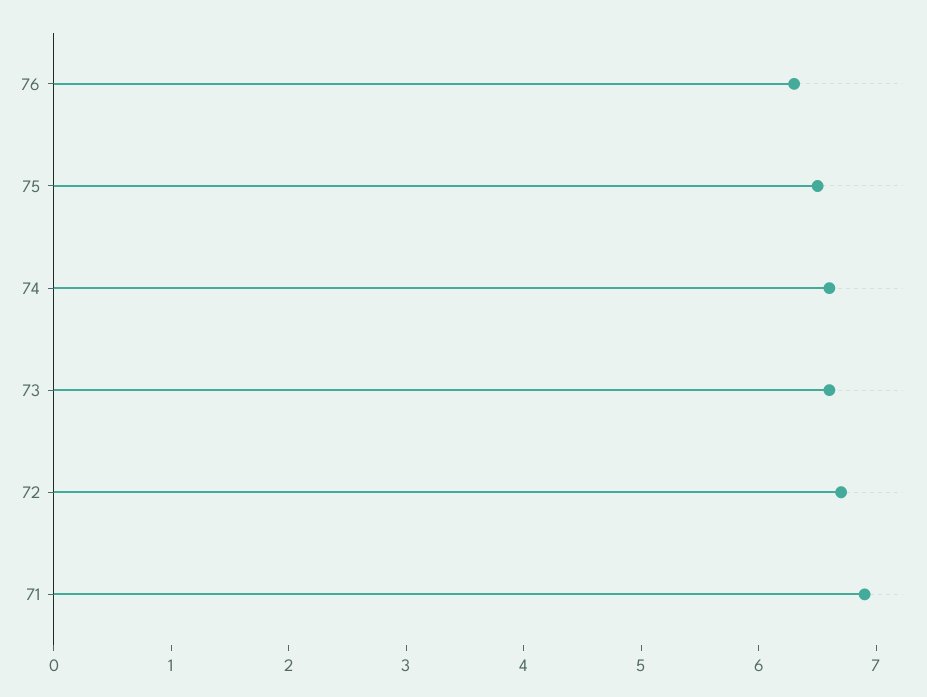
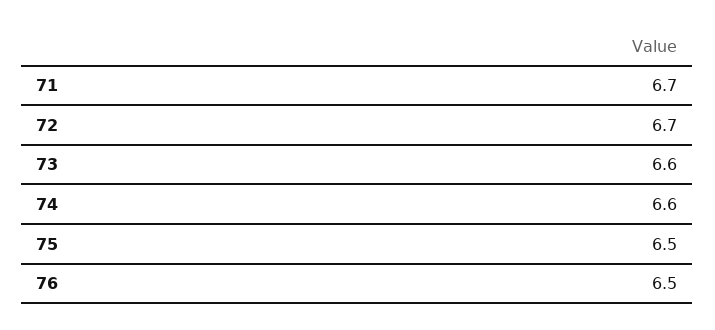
  {
-   "76": 6.3,
+   "76": 6.5,
    "75": 6.5,
    "74": 6.6,
    "73": 6.6,
    "72": 6.7,
-   "71": 6.9
+   "71": 6.7
  }

